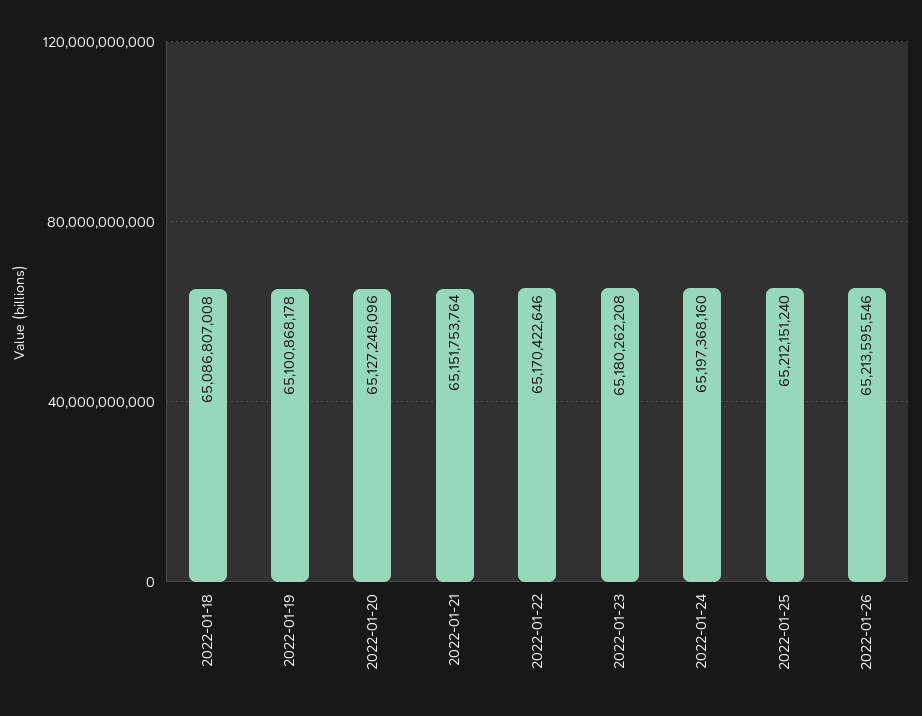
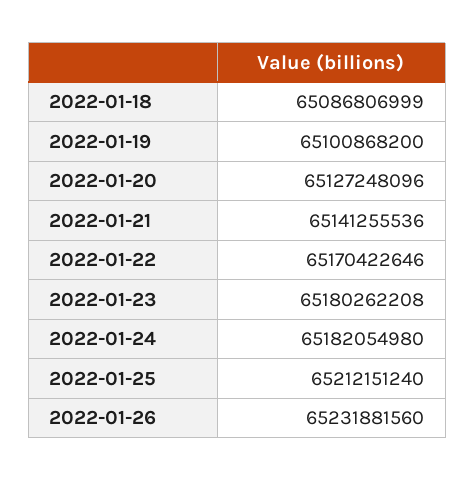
  {
-   "2022-01-18": 65086807008,
+   "2022-01-18": 65086806999,
-   "2022-01-19": 65100868178,
+   "2022-01-19": 65100868200,
    "2022-01-20": 65127248096,
-   "2022-01-21": 65151753764,
+   "2022-01-21": 65141255536,
    "2022-01-22": 65170422646,
    "2022-01-23": 65180262208,
-   "2022-01-24": 65197368160,
+   "2022-01-24": 65182054980,
    "2022-01-25": 65212151240,
-   "2022-01-26": 65213595546
+   "2022-01-26": 65231881560
  }

